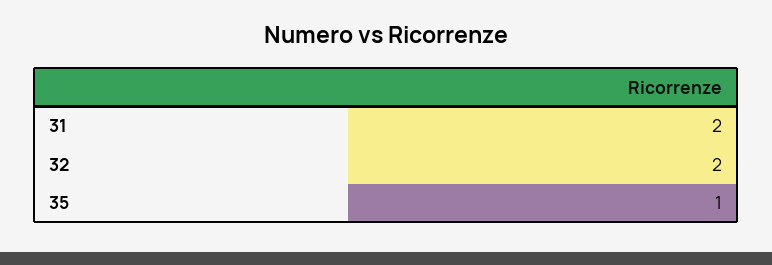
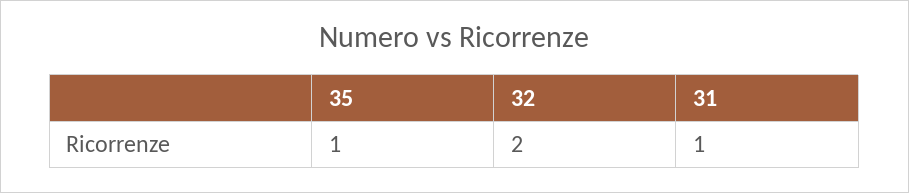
  {
-   "31": 2,
+   "31": 1,
    "32": 2,
    "35": 1
  }

